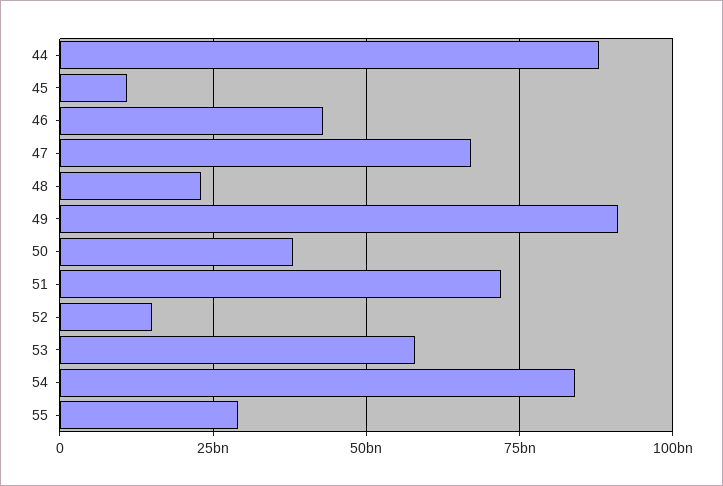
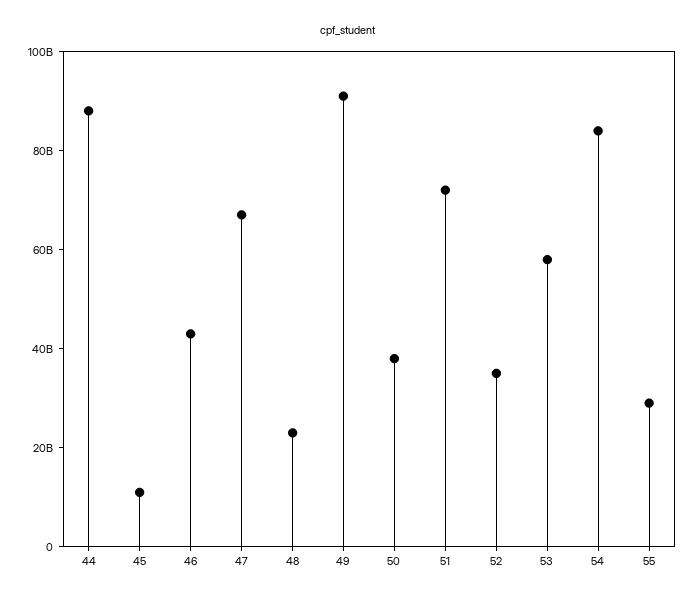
  {
    "44": 87500000000,
    "45": 10000000000,
    "46": 42500000000,
    "47": 67500000000,
    "48": 22500000000,
    "49": 90000000000,
    "50": 37500000000,
    "51": 72500000000,
-   "52": 15000000000,
+   "52": 35000000000,
    "53": 57500000000,
    "54": 85000000000,
    "55": 30000000000
  }

